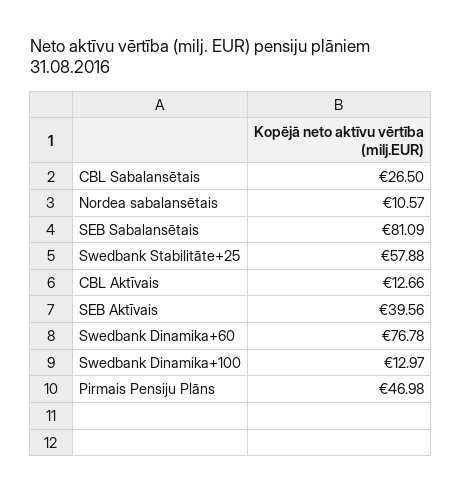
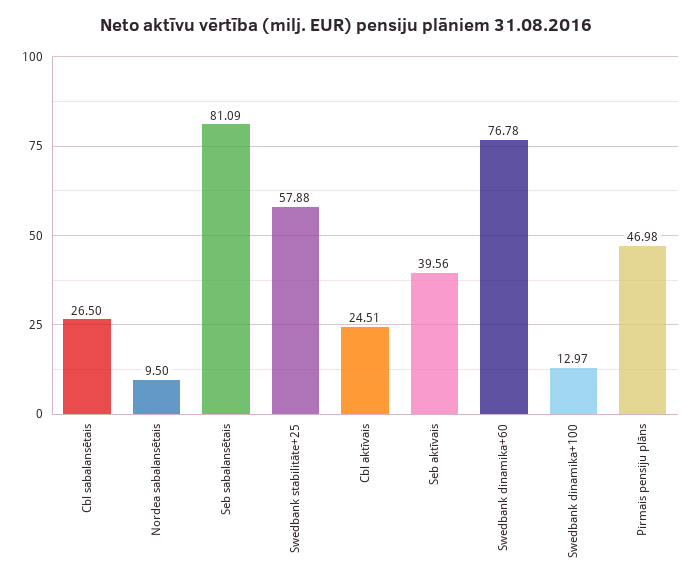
  {
    "CBL Sabalansētais": 26.5,
-   "Nordea sabalansētais": 10.57,
+   "Nordea sabalansētais": 9.5,
    "SEB Sabalansētais": 81.09,
    "Swedbank Stabilitāte+25": 57.88,
-   "CBL Aktīvais": 12.66,
+   "CBL Aktīvais": 24.51,
    "SEB Aktīvais": 39.56,
    "Swedbank Dinamika+60": 76.78,
    "Swedbank Dinamika+100": 12.97,
    "Pirmais Pensiju Plāns": 46.98
  }

